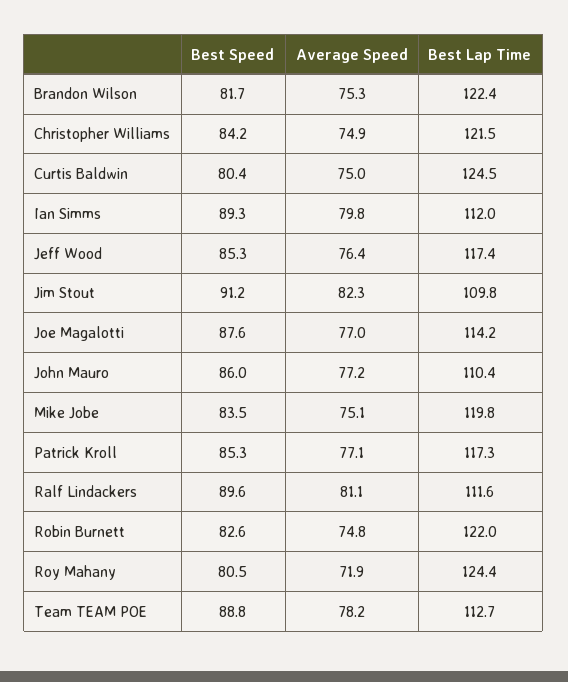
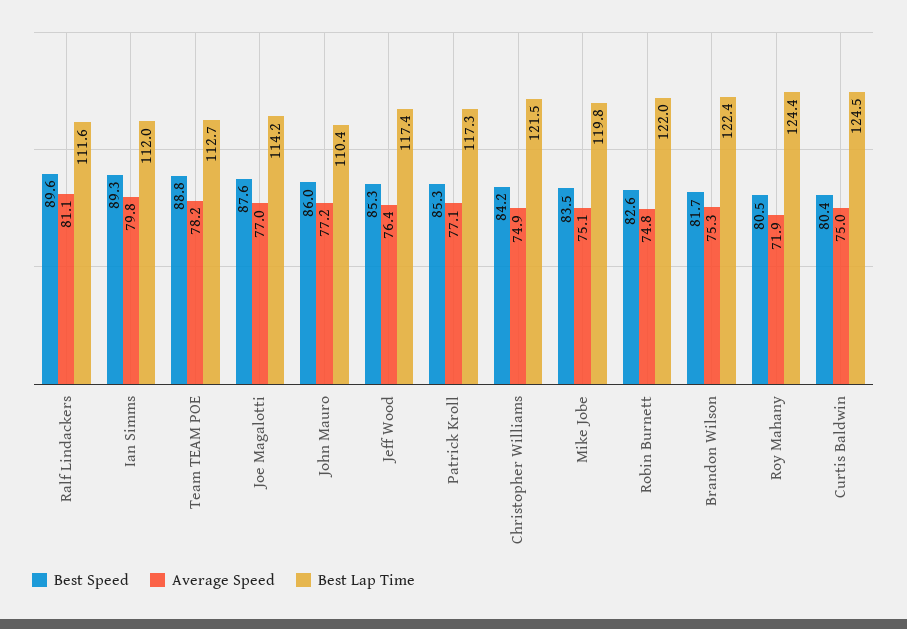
  {
    "Best Speed": {
      "Brandon Wilson": 81.7,
      "Christopher Williams": 84.2,
      "Curtis Baldwin": 80.4,
      "Ian Simms": 89.3,
      "Jeff Wood": 85.3,
-     "Jim Stout": 91.2,
      "Joe Magalotti": 87.6,
      "John Mauro": 86,
      "Mike Jobe": 83.5,
      "Patrick Kroll": 85.3,
      "Ralf Lindackers": 89.6,
      "Robin Burnett": 82.6,
      "Roy Mahany": 80.5,
      "Team TEAM POE": 88.8
    },
    "Average Speed": {
      "Brandon Wilson": 75.3,
      "Christopher Williams": 74.9,
      "Curtis Baldwin": 75,
      "Ian Simms": 79.8,
      "Jeff Wood": 76.4,
-     "Jim Stout": 82.3,
      "Joe Magalotti": 77,
      "John Mauro": 77.2,
      "Mike Jobe": 75.1,
      "Patrick Kroll": 77.1,
      "Ralf Lindackers": 81.1,
      "Robin Burnett": 74.8,
      "Roy Mahany": 71.9,
      "Team TEAM POE": 78.2
    },
    "Best Lap Time": {
      "Brandon Wilson": 122.4,
      "Christopher Williams": 121.5,
      "Curtis Baldwin": 124.5,
      "Ian Simms": 112,
      "Jeff Wood": 117.4,
-     "Jim Stout": 109.8,
      "Joe Magalotti": 114.2,
      "John Mauro": 110.4,
      "Mike Jobe": 119.8,
      "Patrick Kroll": 117.3,
      "Ralf Lindackers": 111.6,
      "Robin Burnett": 122,
      "Roy Mahany": 124.4,
      "Team TEAM POE": 112.7
    }
  }

